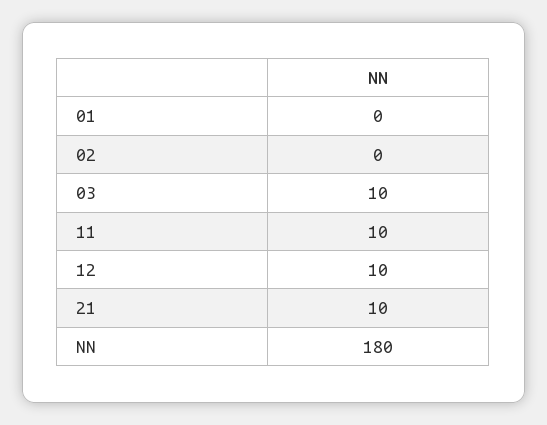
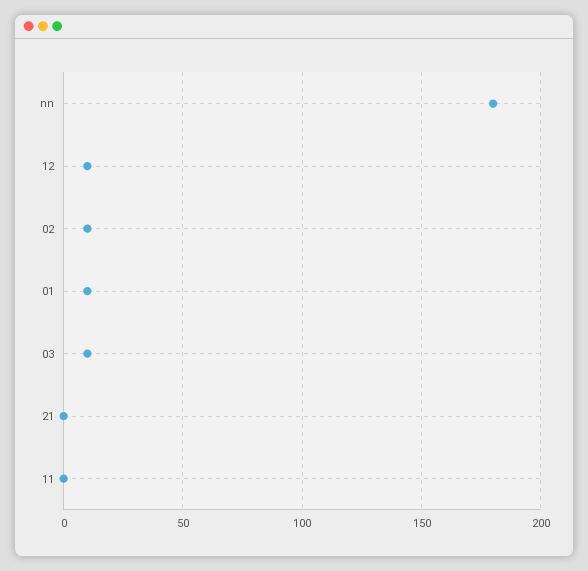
  {
-   "01": 0,
+   "01": 10,
-   "02": 0,
+   "02": 10,
    "03": 10,
-   "11": 10,
+   "11": 0,
    "12": 10,
-   "21": 10,
+   "21": 0,
    "NN": 180
  }

